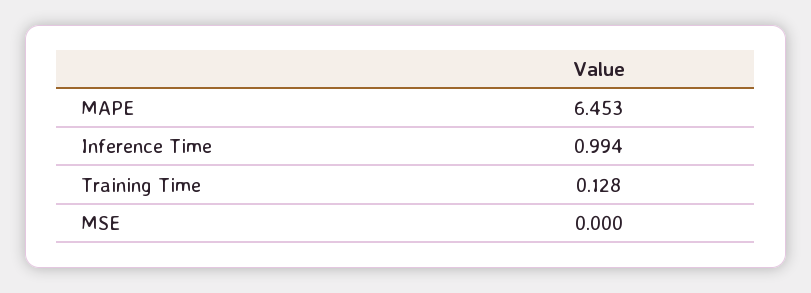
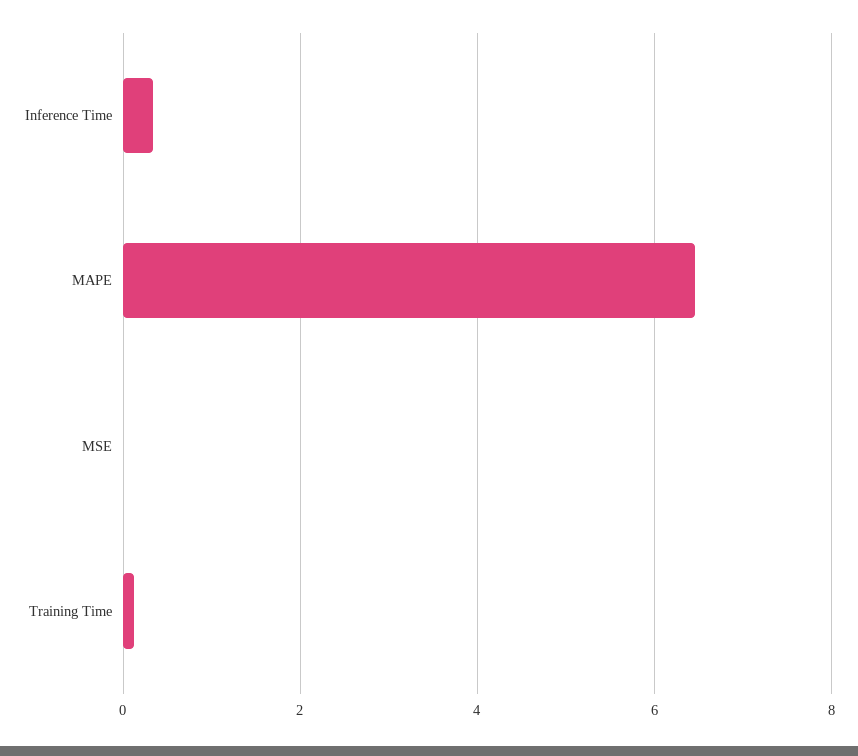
  {
    "MAPE": 6.453,
-   "Inference Time": 0.994,
+   "Inference Time": 0.4,
    "Training Time": 0.128,
    "MSE": 0
  }

